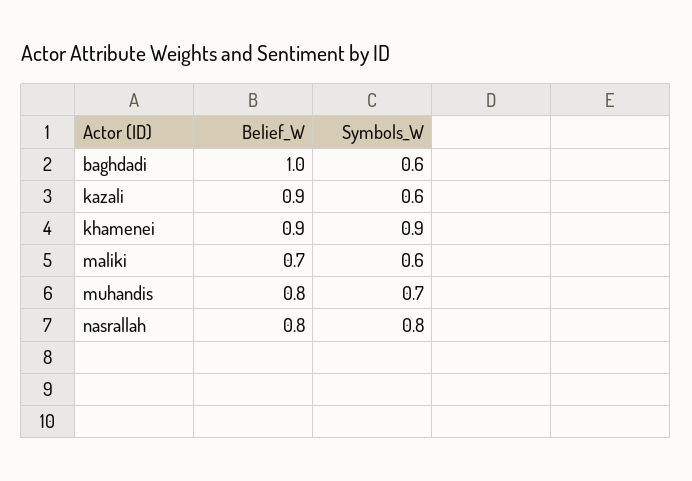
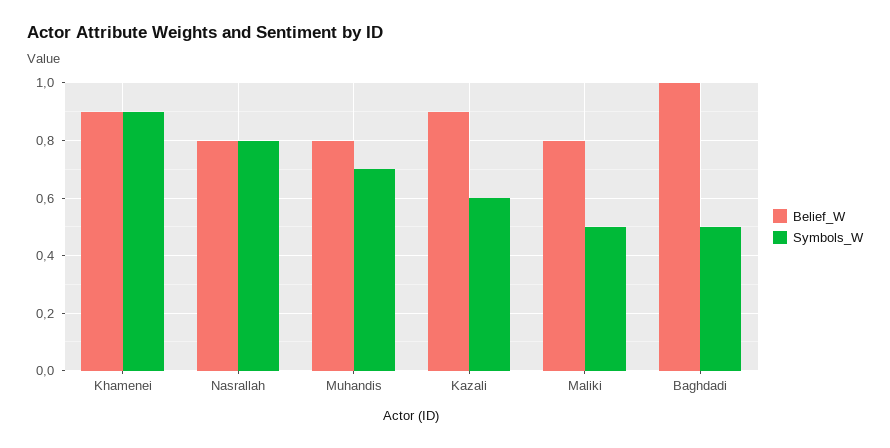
  {
    "Belief_W": {
      "baghdadi": 1,
      "kazali": 0.9,
      "khamenei": 0.9,
-     "maliki": 0.7,
+     "maliki": 0.8,
      "muhandis": 0.8,
      "nasrallah": 0.8
    },
    "Symbols_W": {
-     "baghdadi": 0.6,
+     "baghdadi": 0.5,
      "kazali": 0.6,
      "khamenei": 0.9,
-     "maliki": 0.6,
+     "maliki": 0.5,
      "muhandis": 0.7,
      "nasrallah": 0.8
    }
  }

